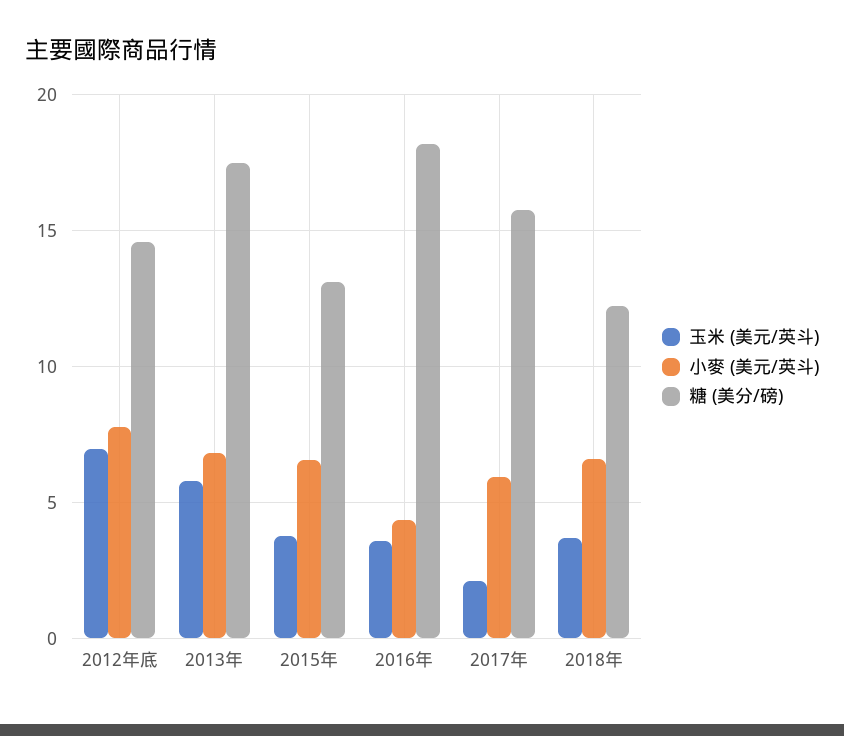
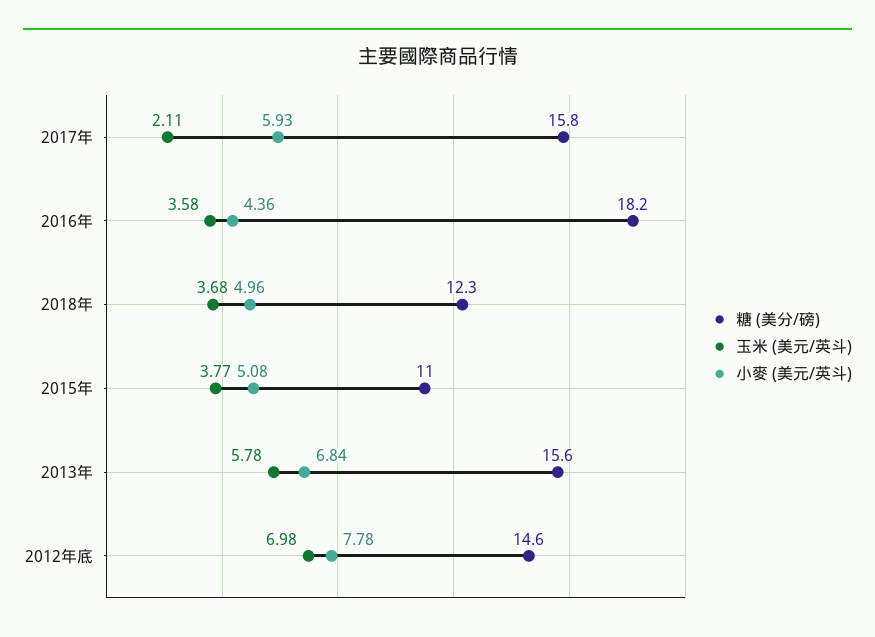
  {
    "玉米 (美元/英斗)": {
      "2012年底": 6.98,
      "2013年": 5.78,
      "2015年": 3.77,
      "2016年": 3.58,
      "2017年": 2.11,
      "2018年": 3.68
    },
    "小麥 (美元/英斗)": {
      "2012年底": 7.78,
      "2013年": 6.84,
-     "2015年": 6.5,
+     "2015年": 5.08,
      "2016年": 4.36,
      "2017年": 5.93,
-     "2018年": 6.5
+     "2018年": 4.96
    },
    "糖 (美分/磅)": {
      "2012年底": 14.6,
-     "2013年": 17.5,
+     "2013年": 15.6,
-     "2015年": 13,
+     "2015年": 11,
      "2016年": 18.2,
      "2017年": 15.8,
      "2018年": 12.3
    }
  }

